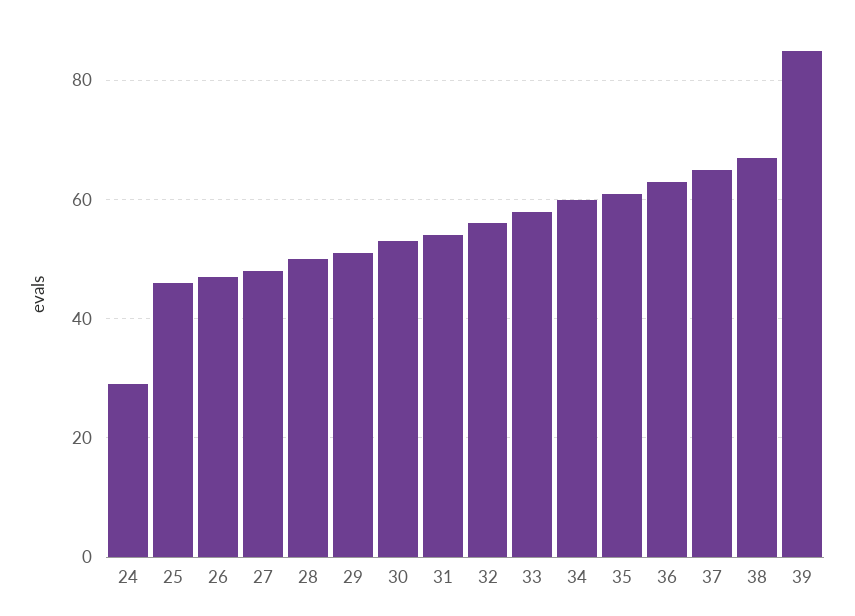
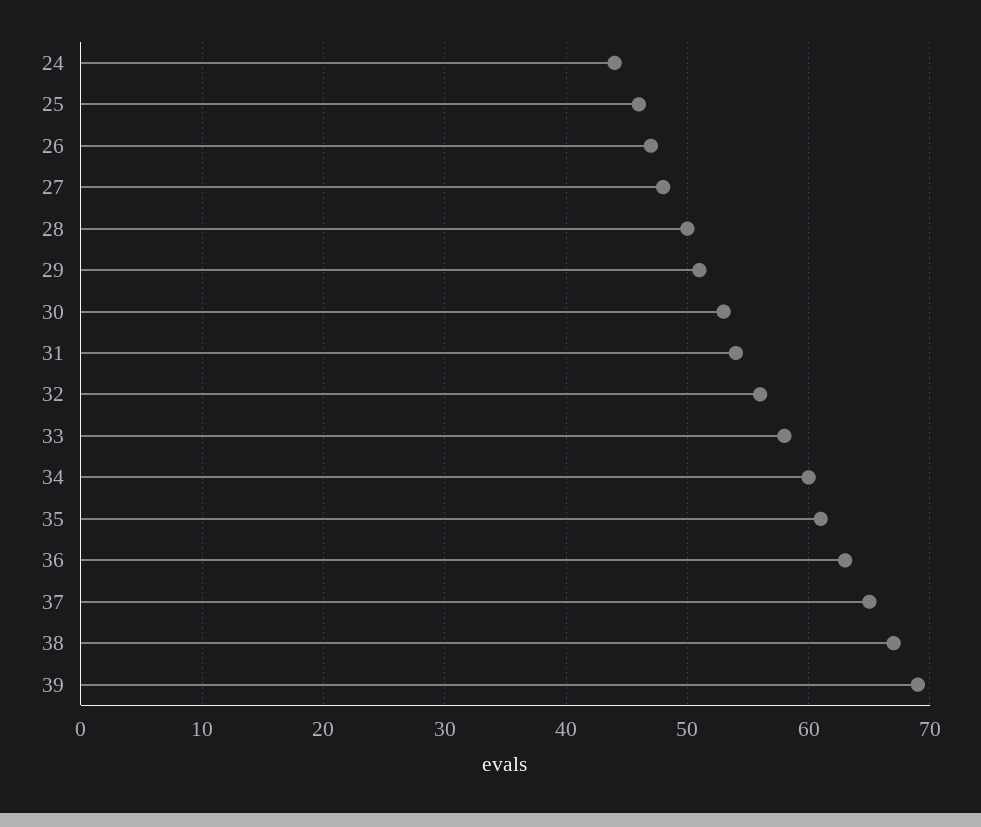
  {
-   "24": 30,
+   "24": 44,
    "25": 46,
    "26": 47,
    "27": 48,
    "28": 50,
    "29": 51,
    "30": 53,
    "31": 54,
    "32": 56,
    "33": 58,
    "34": 60,
    "35": 61,
    "36": 63,
    "37": 65,
    "38": 67,
-   "39": 85
+   "39": 69
  }

